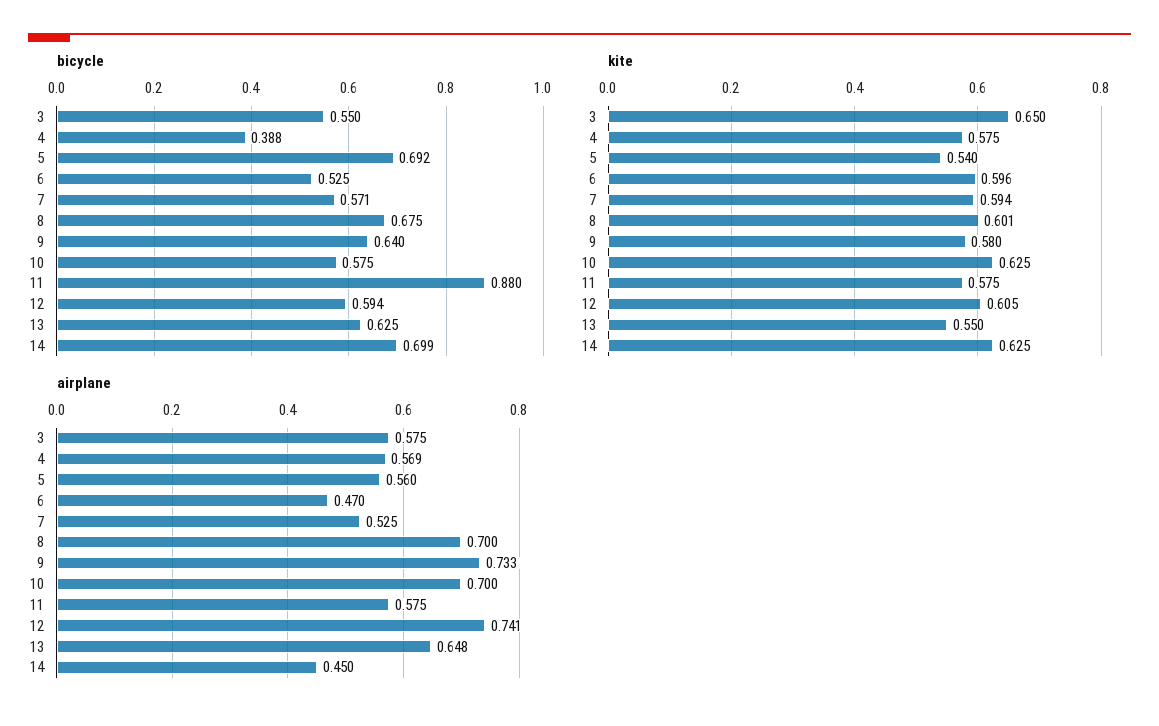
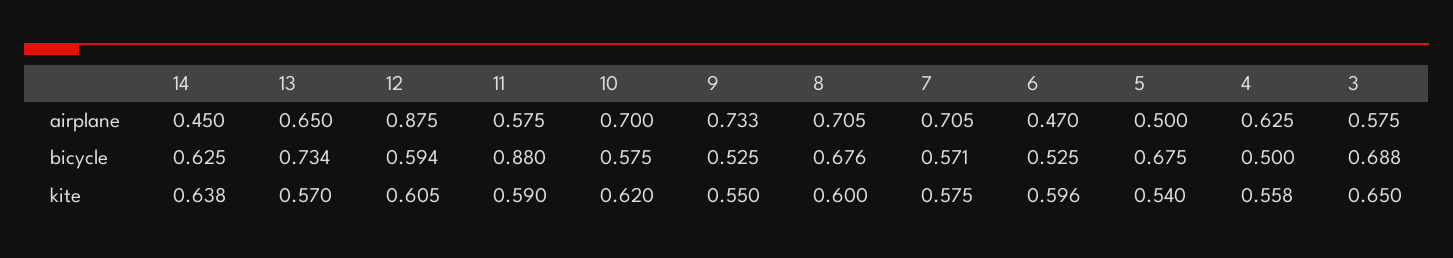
  {
    "bicycle": {
-     "3": 0.55,
+     "3": 0.688,
-     "4": 0.388,
+     "4": 0.5,
-     "5": 0.692,
+     "5": 0.675,
      "6": 0.525,
      "7": 0.571,
-     "8": 0.675,
+     "8": 0.676,
-     "9": 0.64,
+     "9": 0.525,
      "10": 0.575,
      "11": 0.88,
      "12": 0.594,
-     "13": 0.625,
+     "13": 0.734,
-     "14": 0.699
+     "14": 0.625
    },
    "kite": {
      "3": 0.65,
-     "4": 0.575,
+     "4": 0.558,
      "5": 0.54,
      "6": 0.596,
-     "7": 0.594,
+     "7": 0.575,
-     "8": 0.601,
+     "8": 0.6,
-     "9": 0.58,
+     "9": 0.55,
-     "10": 0.625,
+     "10": 0.62,
-     "11": 0.575,
+     "11": 0.59,
      "12": 0.605,
-     "13": 0.55,
+     "13": 0.57,
-     "14": 0.625
+     "14": 0.638
    },
    "airplane": {
      "3": 0.575,
-     "4": 0.569,
+     "4": 0.625,
-     "5": 0.56,
+     "5": 0.5,
      "6": 0.47,
-     "7": 0.525,
+     "7": 0.705,
-     "8": 0.7,
+     "8": 0.705,
      "9": 0.733,
      "10": 0.7,
      "11": 0.575,
-     "12": 0.741,
+     "12": 0.875,
-     "13": 0.648,
+     "13": 0.65,
      "14": 0.45
    }
  }

